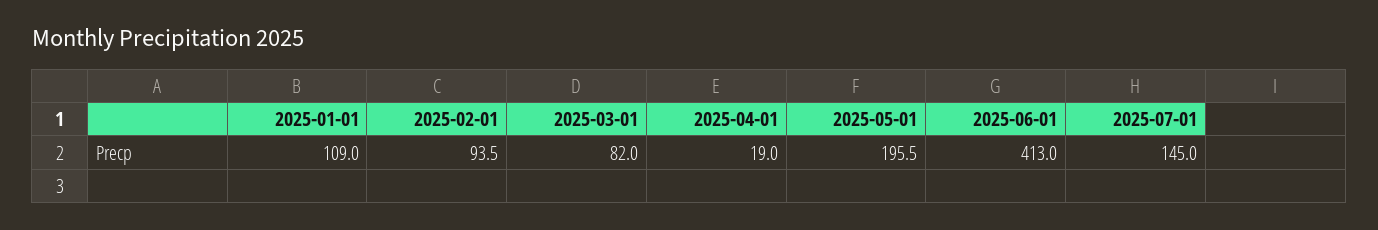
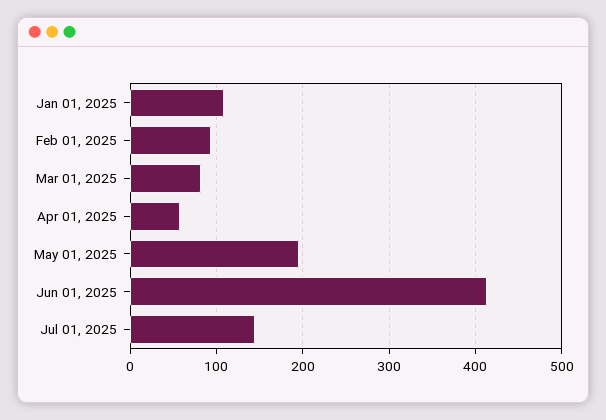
  {
    "2025-01-01": 109,
    "2025-02-01": 93.5,
    "2025-03-01": 82,
-   "2025-04-01": 19,
+   "2025-04-01": 60,
    "2025-05-01": 195.5,
    "2025-06-01": 413,
    "2025-07-01": 145
  }

